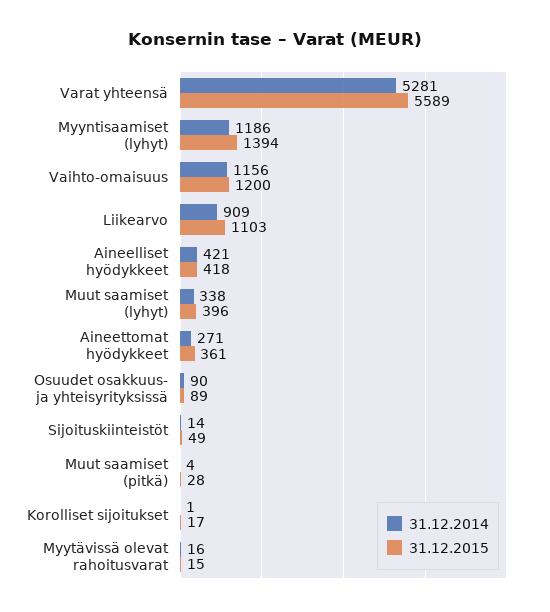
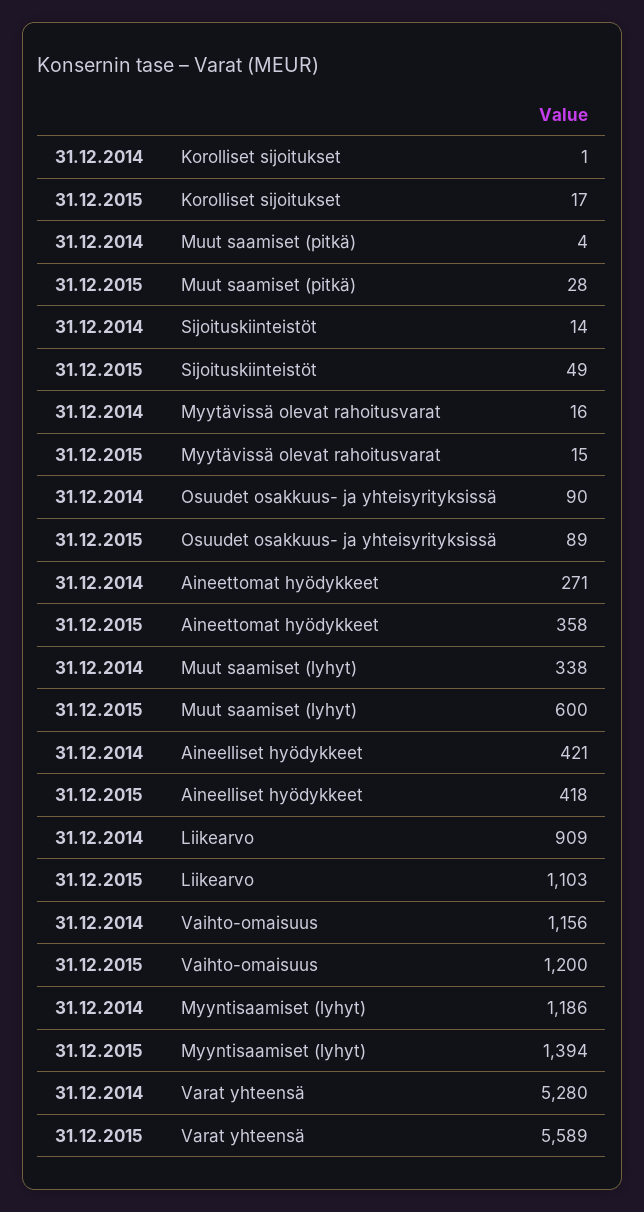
  {
    "31.12.2014": {
-     "Varat yhteensä": 5281,
+     "Varat yhteensä": 5280,
      "Myyntisaamiset (lyhyt)": 1186,
      "Vaihto-omaisuus": 1156,
      "Liikearvo": 909,
      "Aineelliset hyödykkeet": 421,
      "Muut saamiset (lyhyt)": 338,
      "Aineettomat hyödykkeet": 271,
      "Osuudet osakkuus- ja yhteisyrityksissä": 90,
      "Sijoituskiinteistöt": 14,
      "Muut saamiset (pitkä)": 4,
      "Korolliset sijoitukset": 1,
      "Myytävissä olevat rahoitusvarat": 16
    },
    "31.12.2015": {
      "Varat yhteensä": 5589,
      "Myyntisaamiset (lyhyt)": 1394,
      "Vaihto-omaisuus": 1200,
      "Liikearvo": 1103,
      "Aineelliset hyödykkeet": 418,
-     "Muut saamiset (lyhyt)": 396,
+     "Muut saamiset (lyhyt)": 600,
-     "Aineettomat hyödykkeet": 361,
+     "Aineettomat hyödykkeet": 358,
      "Osuudet osakkuus- ja yhteisyrityksissä": 89,
      "Sijoituskiinteistöt": 49,
      "Muut saamiset (pitkä)": 28,
      "Korolliset sijoitukset": 17,
      "Myytävissä olevat rahoitusvarat": 15
    }
  }

